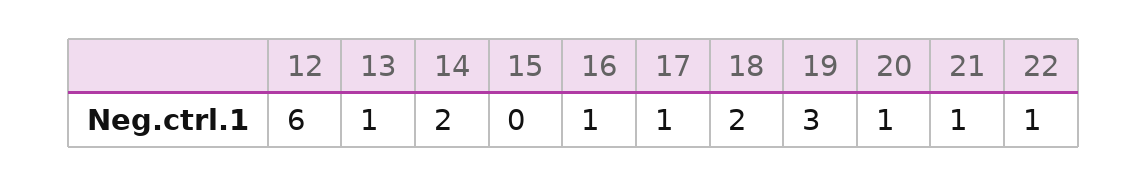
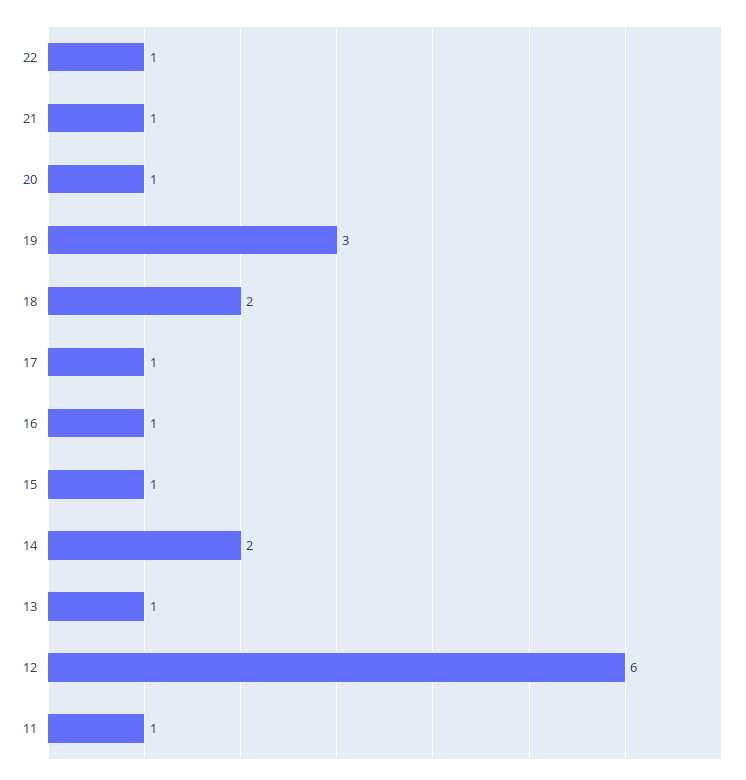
  {
    "12": 6,
    "13": 1,
    "14": 2,
-   "15": 0,
+   "15": 1,
    "16": 1,
    "17": 1,
    "18": 2,
    "19": 3,
    "20": 1,
    "21": 1,
-   "22": 1
+   "22": 1,
+   "11": 1
  }

